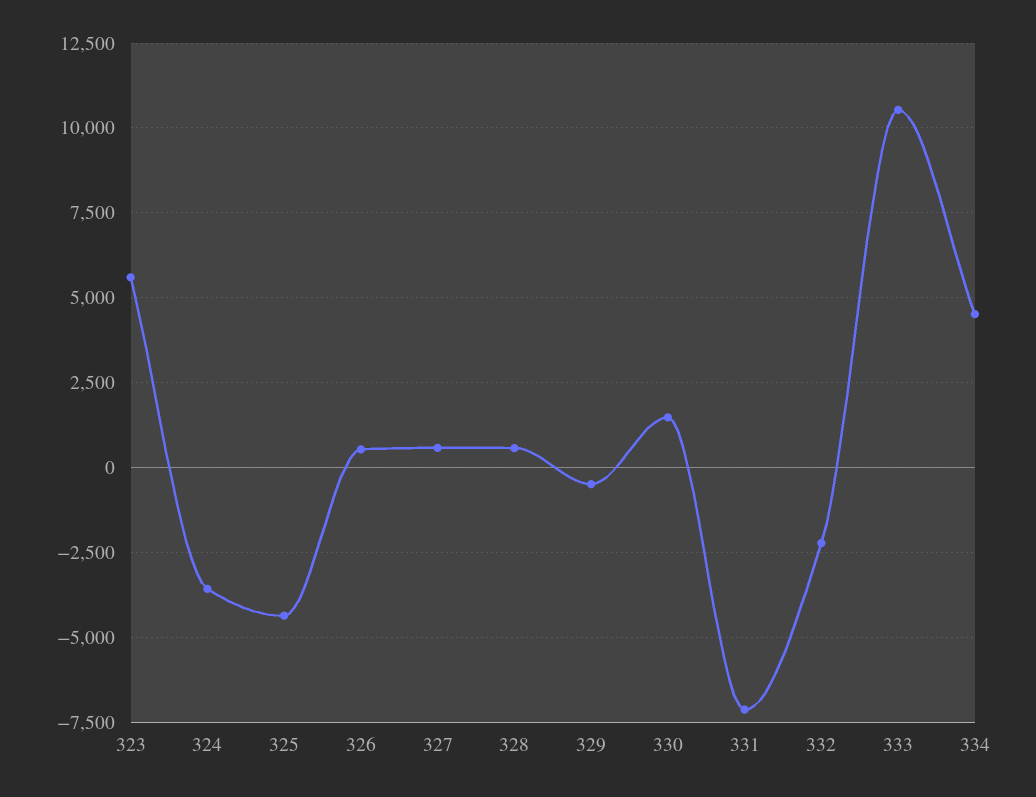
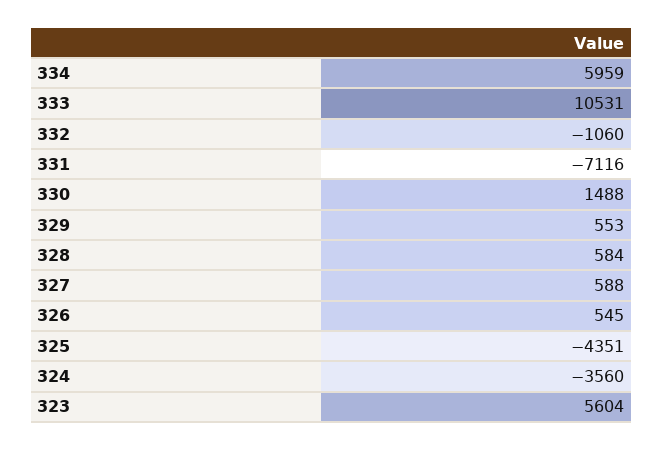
  {
    "323": 5604,
    "324": -3560,
    "325": -4351,
    "326": 545,
    "327": 588,
    "328": 584,
-   "329": -500,
+   "329": 553,
    "330": 1488,
    "331": -7116,
-   "332": -2250,
+   "332": -1060,
    "333": 10531,
-   "334": 4500
+   "334": 5959
  }

